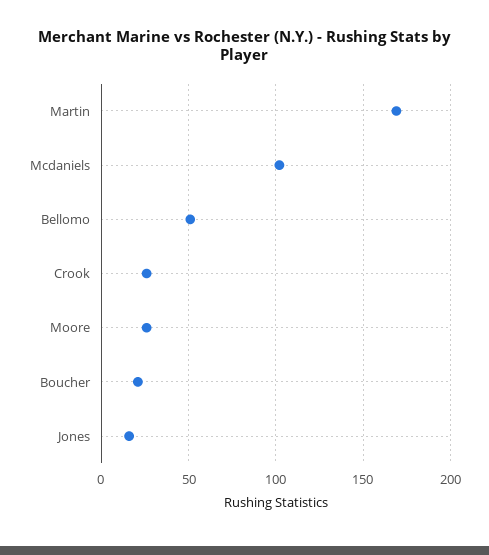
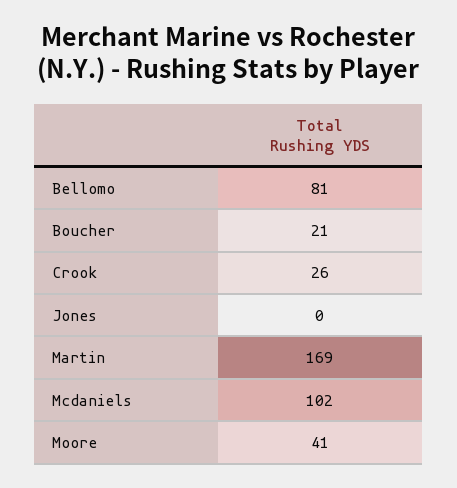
  {
    "Martin": 169,
    "Mcdaniels": 102,
-   "Bellomo": 50,
+   "Bellomo": 81,
    "Crook": 26,
-   "Moore": 25,
+   "Moore": 41,
    "Boucher": 21,
-   "Jones": 15
+   "Jones": 0
  }

